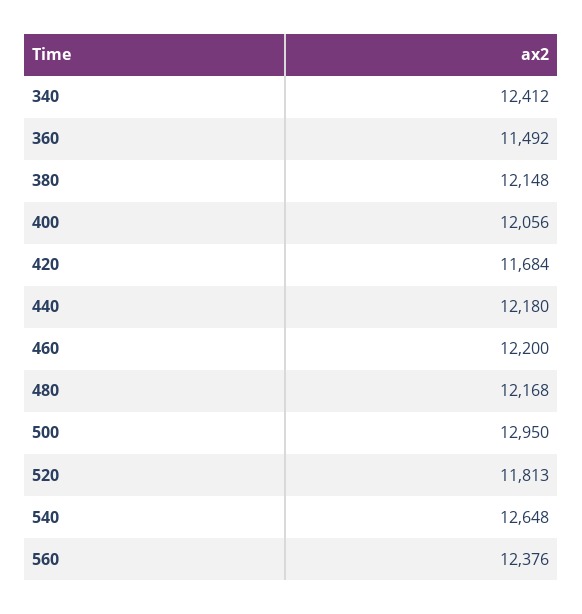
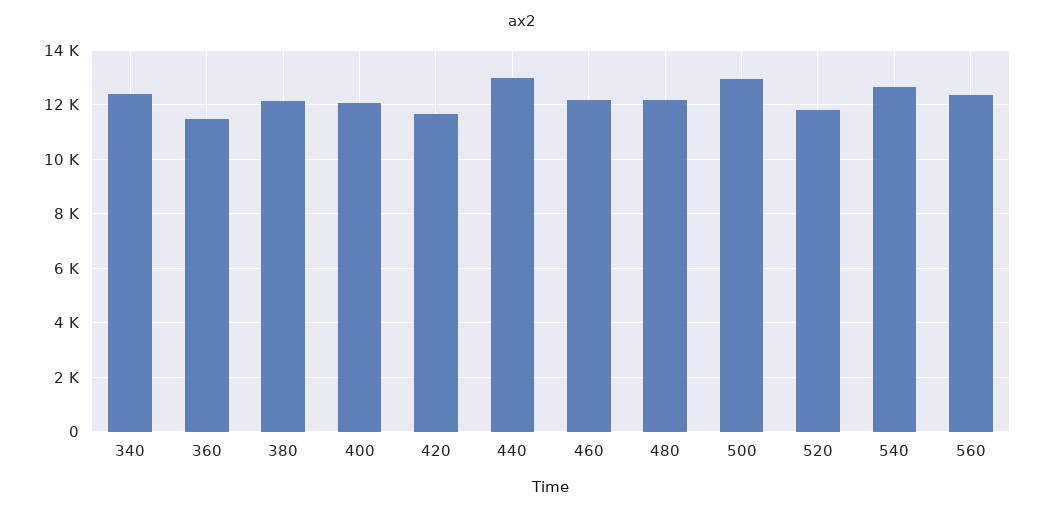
  {
    "340": 12412,
    "360": 11492,
    "380": 12148,
    "400": 12056,
    "420": 11684,
-   "440": 12180,
+   "440": 13000,
    "460": 12200,
    "480": 12168,
    "500": 12950,
    "520": 11813,
    "540": 12648,
    "560": 12376
  }

